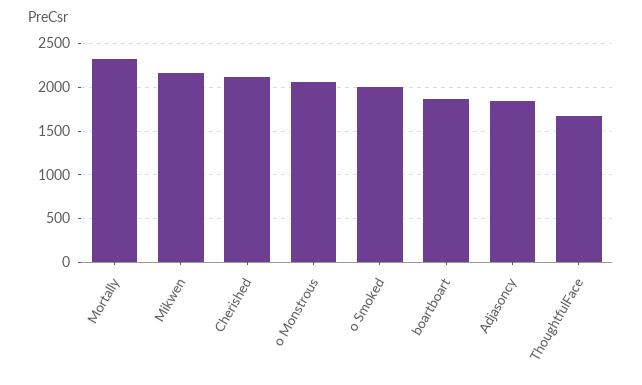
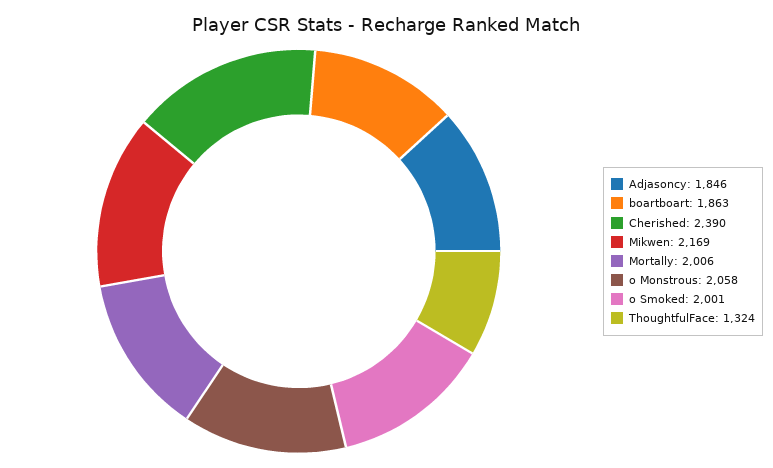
  {
-   "Mortally": 2300,
+   "Mortally": 2006,
    "Mikwen": 2169,
-   "Cherished": 2100,
+   "Cherished": 2390,
    "o Monstrous": 2058,
    "o Smoked": 2001,
    "boartboart": 1863,
    "Adjasoncy": 1846,
-   "ThoughtfulFace": 1700
+   "ThoughtfulFace": 1324
  }

